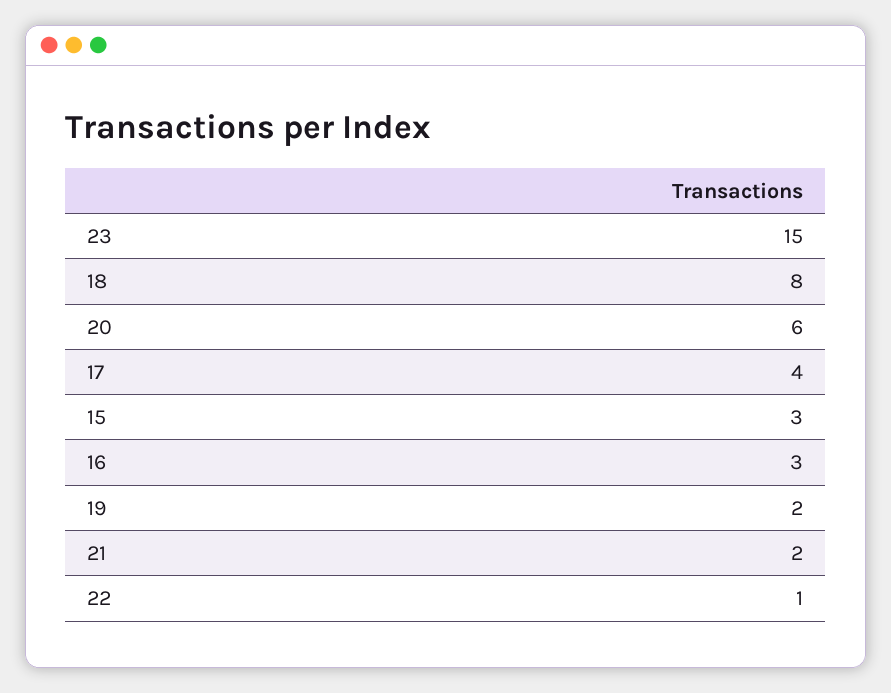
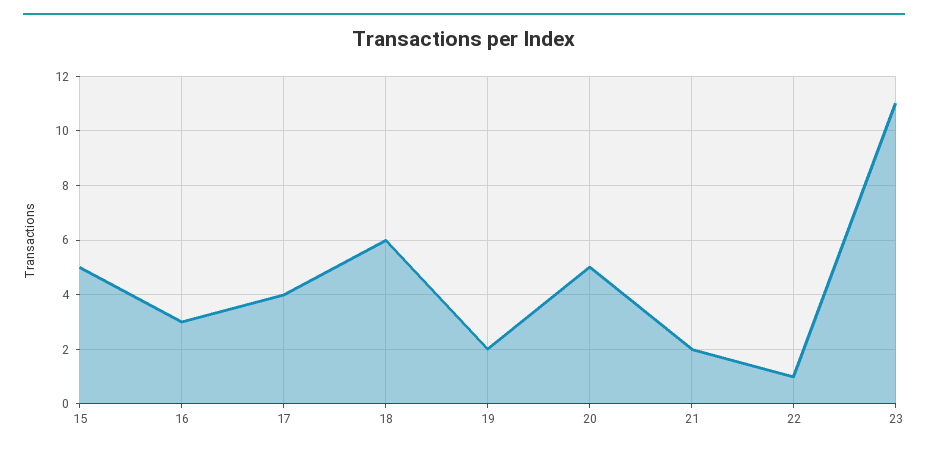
  {
-   "23": 15,
+   "23": 11,
-   "18": 8,
+   "18": 6,
-   "20": 6,
+   "20": 5,
    "17": 4,
-   "15": 3,
+   "15": 5,
    "16": 3,
    "19": 2,
    "21": 2,
    "22": 1
  }

